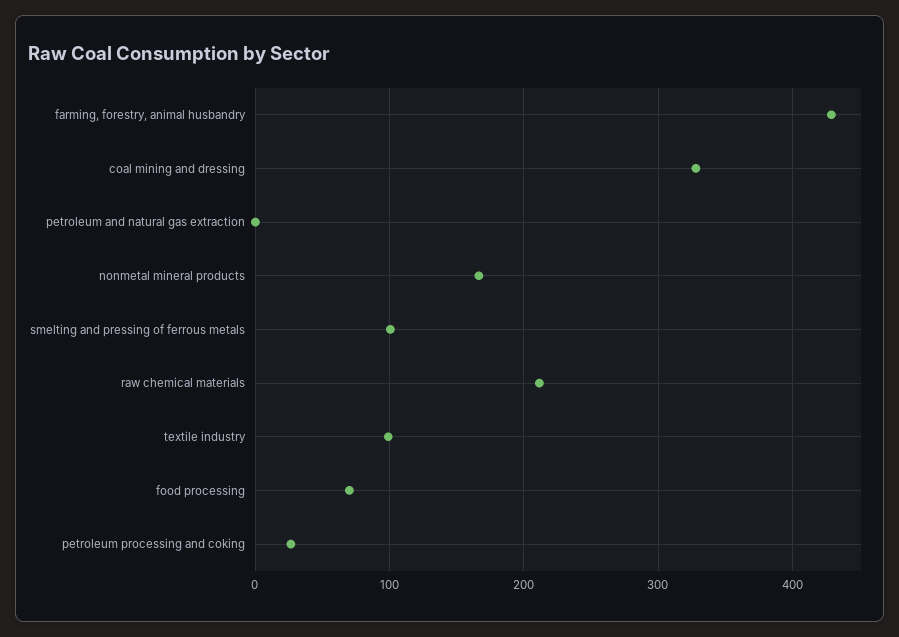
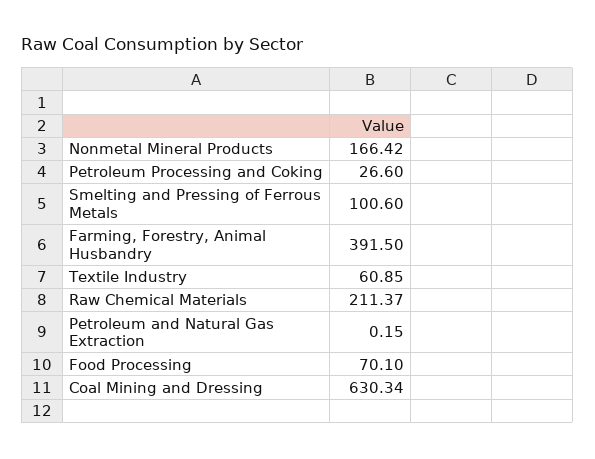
  {
-   "farming, forestry, animal husbandry": 430,
+   "farming, forestry, animal husbandry": 391.5,
-   "coal mining and dressing": 330,
+   "coal mining and dressing": 630.34,
    "petroleum and natural gas extraction": 0.15,
    "nonmetal mineral products": 166.42,
    "smelting and pressing of ferrous metals": 100.6,
    "raw chemical materials": 211.37,
-   "textile industry": 100,
+   "textile industry": 60.85,
    "food processing": 70.1,
    "petroleum processing and coking": 26.6
  }

